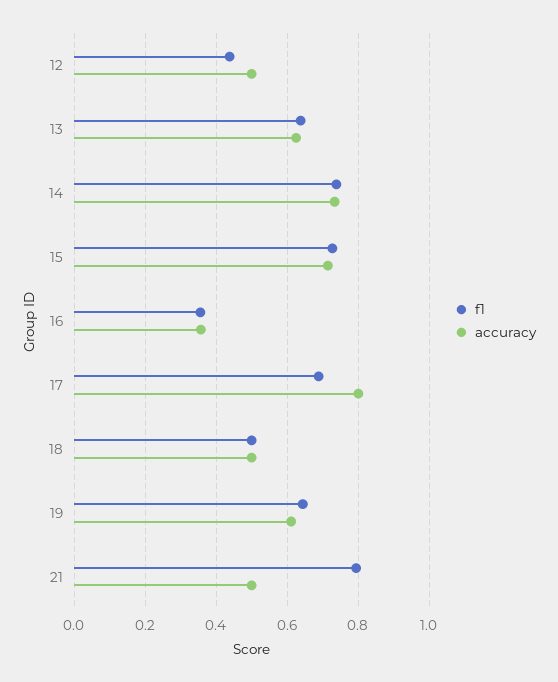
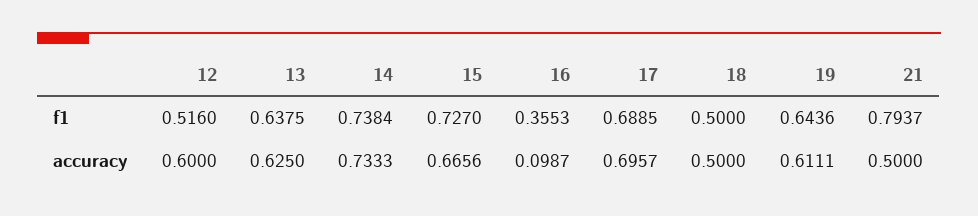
  {
    "f1": {
-     "12": 0.44,
+     "12": 0.516,
      "13": 0.6375,
      "14": 0.7384,
      "15": 0.727,
      "16": 0.3553,
      "17": 0.6885,
      "18": 0.5,
      "19": 0.6436,
      "21": 0.7937
    },
    "accuracy": {
-     "12": 0.5,
+     "12": 0.6,
      "13": 0.625,
      "14": 0.7333,
-     "15": 0.72,
+     "15": 0.6656,
-     "16": 0.36,
+     "16": 0.0987,
-     "17": 0.8,
+     "17": 0.6957,
      "18": 0.5,
      "19": 0.6111,
      "21": 0.5
    }
  }

